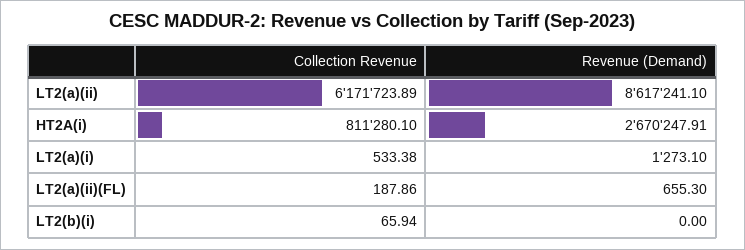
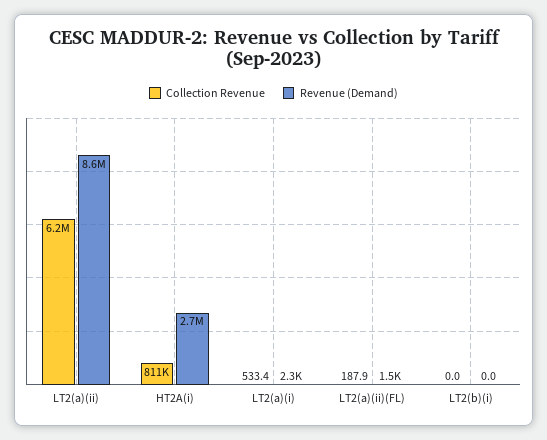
  {
    "Collection Revenue": {
      "LT2(a)(ii)": 6171723.89,
      "HT2A(i)": 811280.1,
      "LT2(a)(i)": 533.38,
      "LT2(a)(ii)(FL)": 187.86,
-     "LT2(b)(i)": 65.94
+     "LT2(b)(i)": 0
    },
    "Revenue (Demand)": {
      "LT2(a)(ii)": 8617241.1,
      "HT2A(i)": 2670247.91,
-     "LT2(a)(i)": 1273.1,
+     "LT2(a)(i)": 2300,
-     "LT2(a)(ii)(FL)": 655.3,
+     "LT2(a)(ii)(FL)": 1500,
      "LT2(b)(i)": 0
    }
  }

